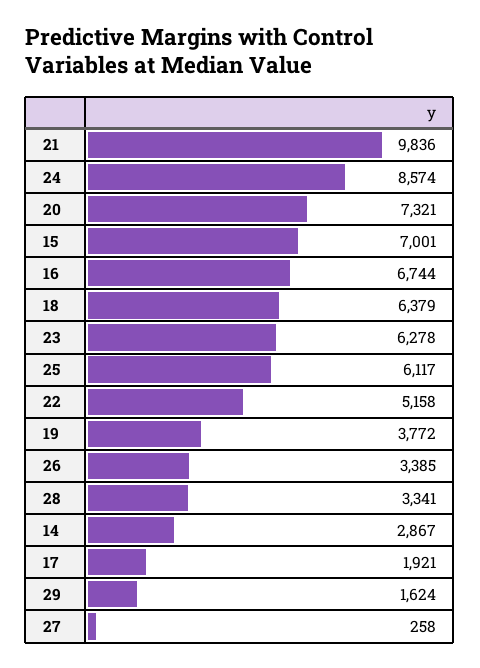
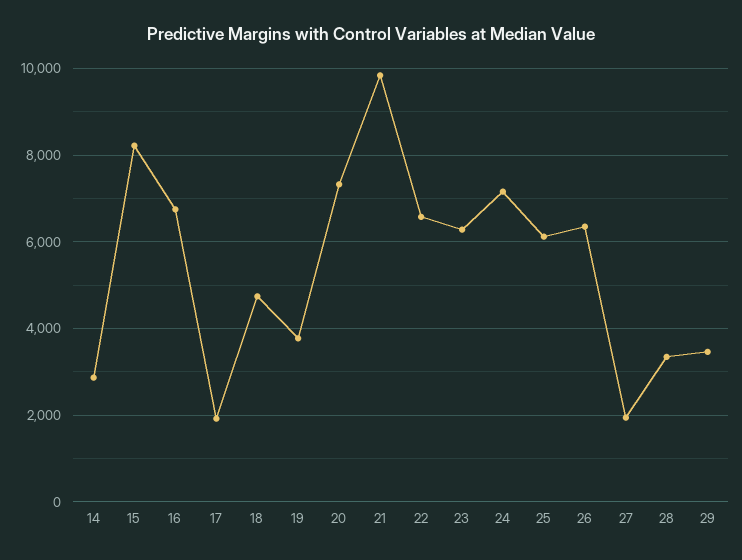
  {
    "21": 9836,
-   "24": 8574,
+   "24": 7200,
    "20": 7321,
-   "15": 7001,
+   "15": 8200,
    "16": 6744,
-   "18": 6379,
+   "18": 4800,
    "23": 6278,
    "25": 6117,
-   "22": 5158,
+   "22": 6600,
    "19": 3772,
-   "26": 3385,
+   "26": 6400,
    "28": 3341,
    "14": 2867,
    "17": 1921,
-   "29": 1624,
+   "29": 3400,
-   "27": 258
+   "27": 2000
  }

